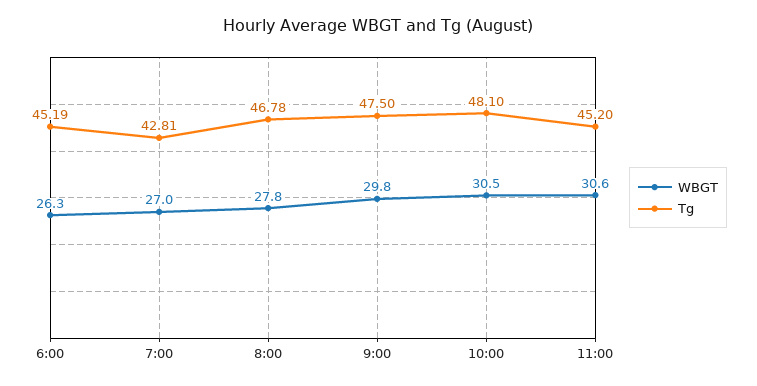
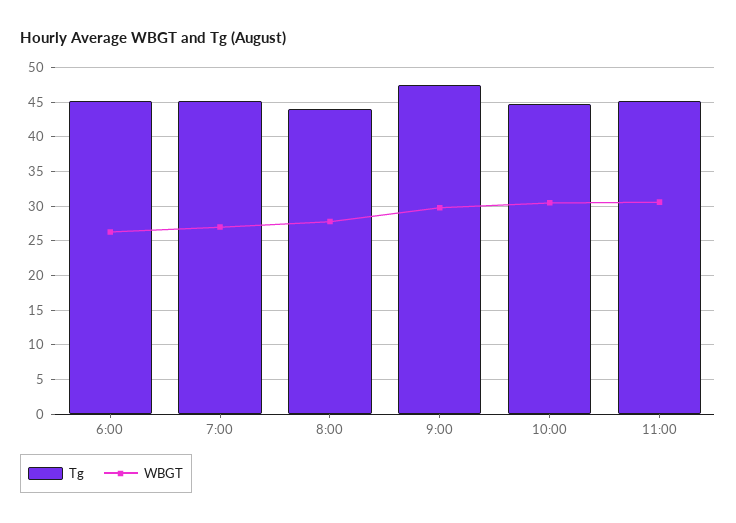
  {
    "WBGT": {
      "6:00": 26.3,
      "7:00": 27,
      "8:00": 27.8,
      "9:00": 29.8,
      "10:00": 30.5,
      "11:00": 30.6
    },
    "Tg": {
      "6:00": 45.19,
-     "7:00": 42.81,
+     "7:00": 45,
-     "8:00": 46.78,
+     "8:00": 44,
      "9:00": 47.5,
-     "10:00": 48.1,
+     "10:00": 45,
      "11:00": 45.2
    }
  }

